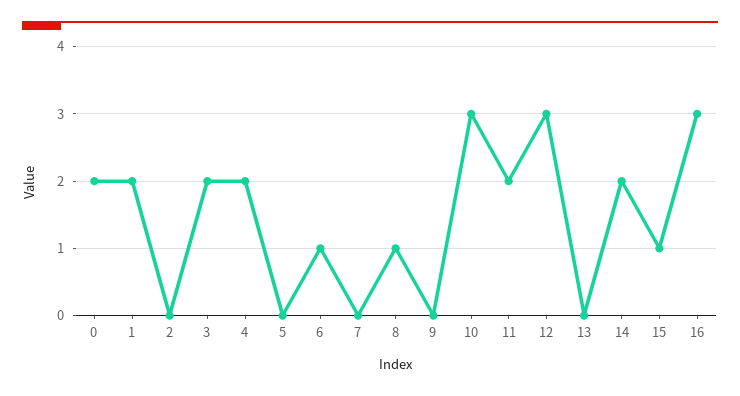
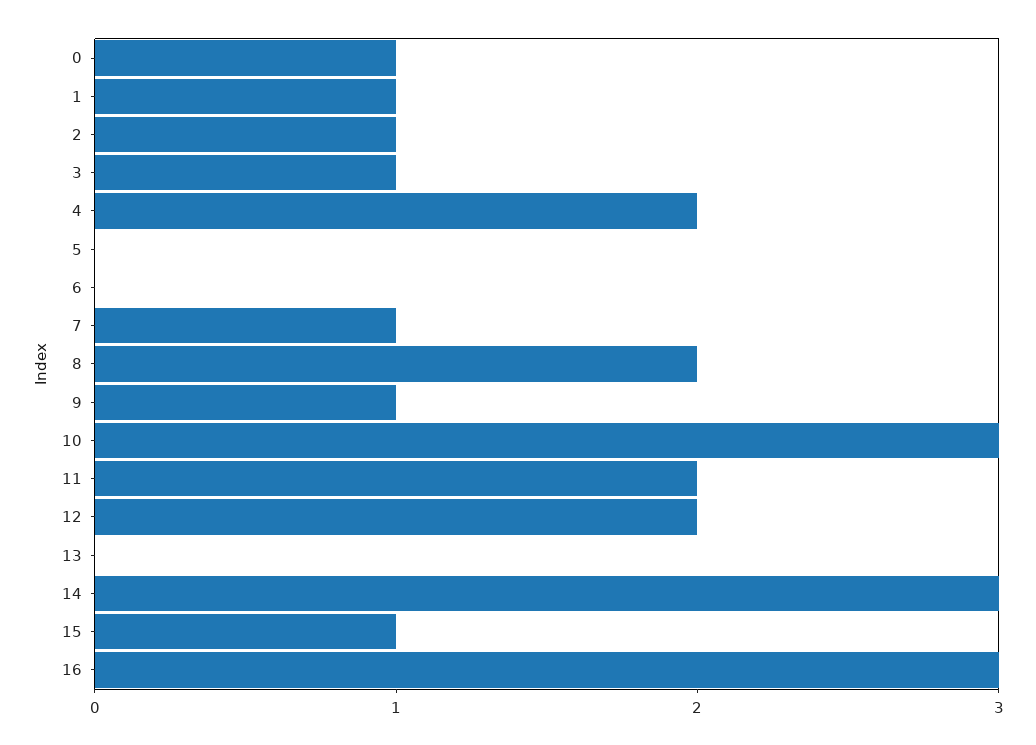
  {
-   "0": 2,
+   "0": 1,
-   "1": 2,
+   "1": 1,
-   "2": 0,
+   "2": 1,
-   "3": 2,
+   "3": 1,
    "4": 2,
    "5": 0,
-   "6": 1,
+   "6": 0,
-   "7": 0,
+   "7": 1,
-   "8": 1,
+   "8": 2,
-   "9": 0,
+   "9": 1,
    "10": 3,
    "11": 2,
-   "12": 3,
+   "12": 2,
    "13": 0,
-   "14": 2,
+   "14": 3,
    "15": 1,
    "16": 3
  }

